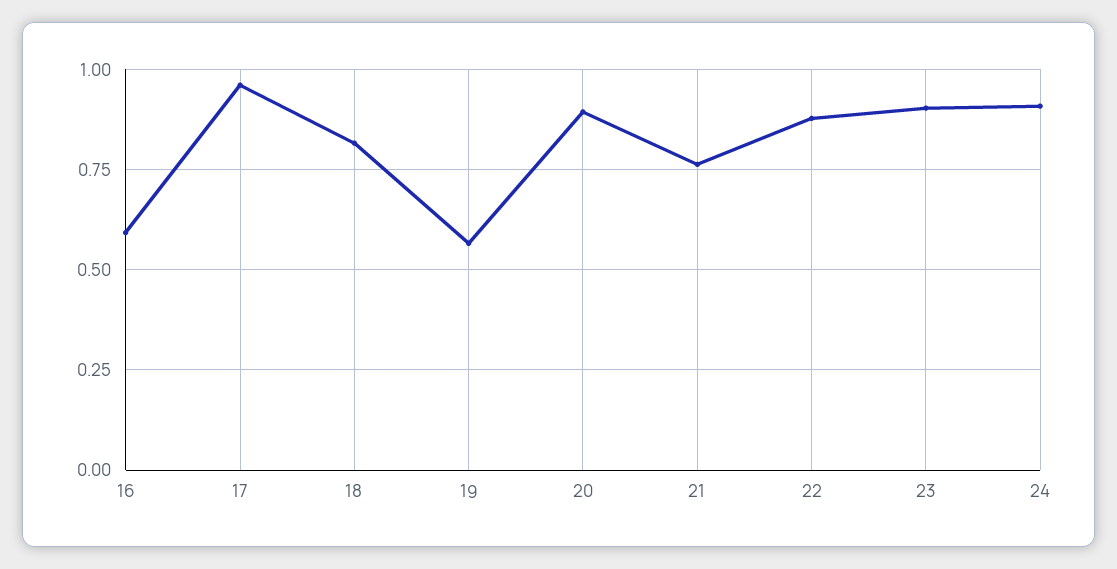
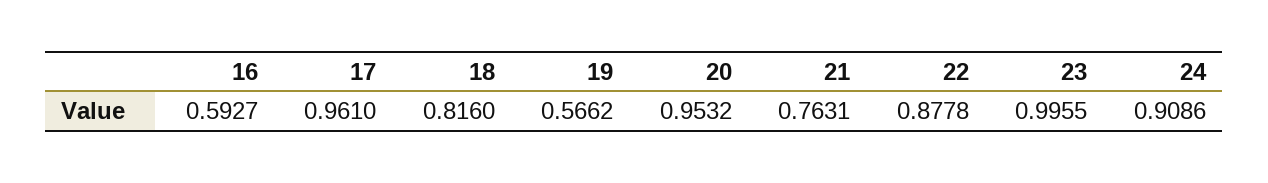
  {
    "16": 0.5927,
    "17": 0.961,
    "18": 0.816,
    "19": 0.5662,
-   "20": 0.9,
+   "20": 0.9532,
    "21": 0.7631,
    "22": 0.8778,
-   "23": 0.9,
+   "23": 0.9955,
    "24": 0.9086
  }

